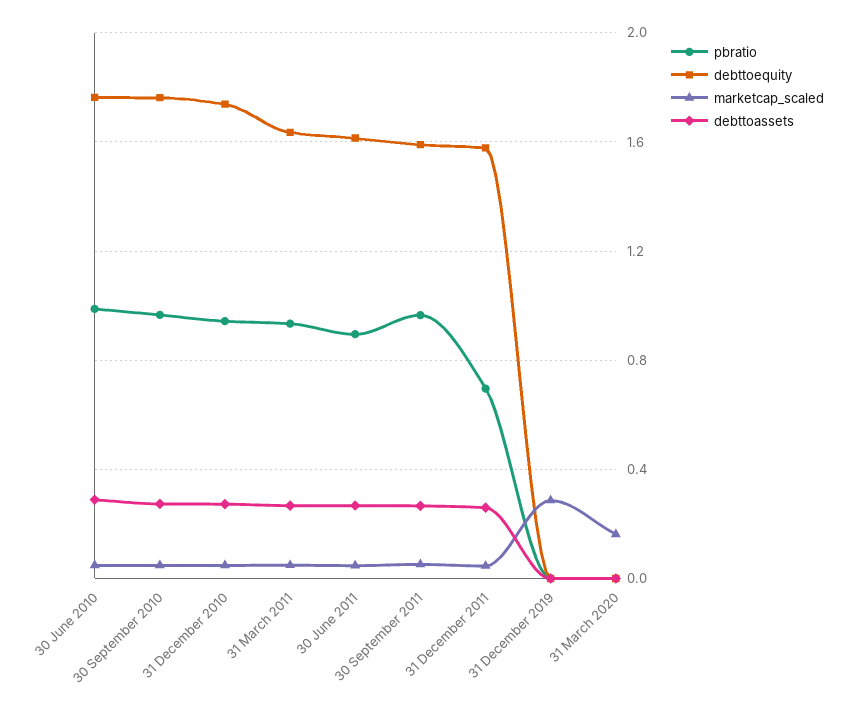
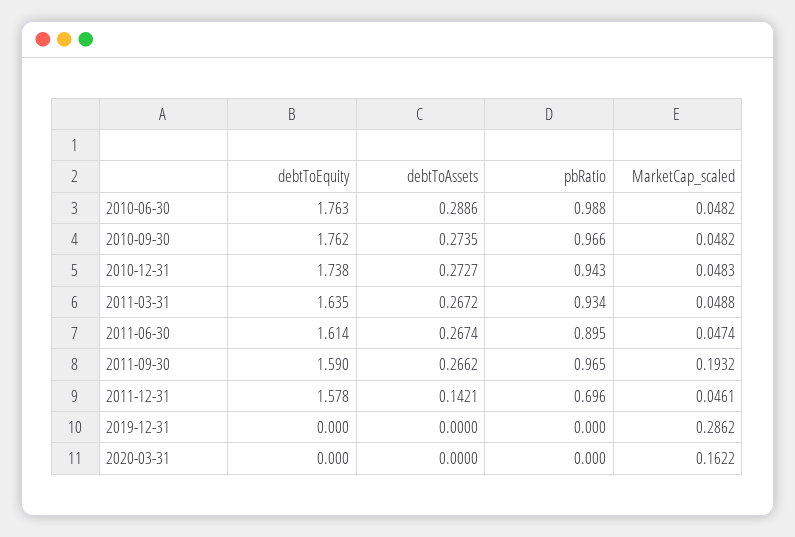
  {
    "pbratio": {
      "30 June 2010": 0.988,
      "30 September 2010": 0.966,
      "31 December 2010": 0.943,
      "31 March 2011": 0.934,
      "30 June 2011": 0.895,
      "30 September 2011": 0.965,
      "31 December 2011": 0.696,
      "31 December 2019": 0,
      "31 March 2020": 0
    },
    "debttoequity": {
      "30 June 2010": 1.763,
      "30 September 2010": 1.762,
      "31 December 2010": 1.738,
      "31 March 2011": 1.635,
      "30 June 2011": 1.614,
      "30 September 2011": 1.59,
      "31 December 2011": 1.578,
      "31 December 2019": 0,
      "31 March 2020": 0
    },
    "marketcap_scaled": {
      "30 June 2010": 0.0482,
      "30 September 2010": 0.0482,
      "31 December 2010": 0.0483,
      "31 March 2011": 0.0488,
      "30 June 2011": 0.0474,
-     "30 September 2011": 0.05,
+     "30 September 2011": 0.1932,
      "31 December 2011": 0.0461,
      "31 December 2019": 0.2862,
      "31 March 2020": 0.1622
    },
    "debttoassets": {
      "30 June 2010": 0.2886,
      "30 September 2010": 0.2735,
      "31 December 2010": 0.2727,
      "31 March 2011": 0.2672,
      "30 June 2011": 0.2674,
      "30 September 2011": 0.2662,
-     "31 December 2011": 0.25,
+     "31 December 2011": 0.1421,
      "31 December 2019": 0,
      "31 March 2020": 0
    }
  }

